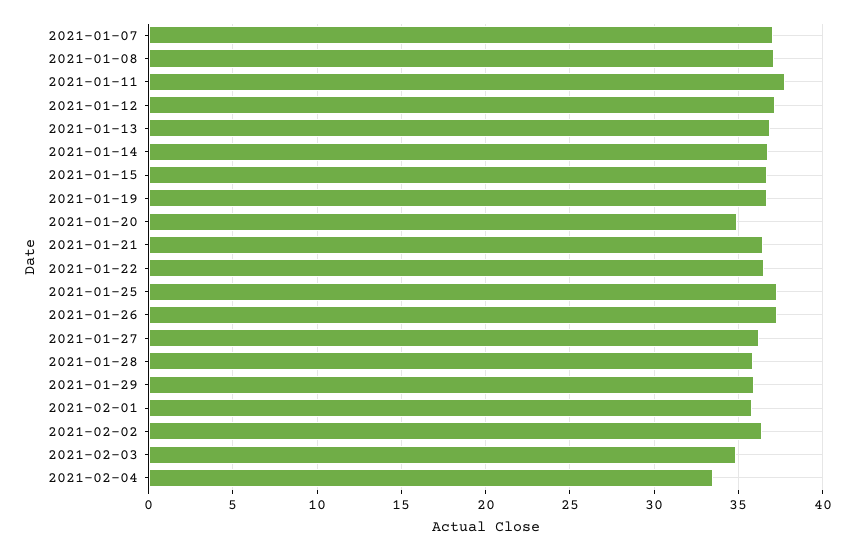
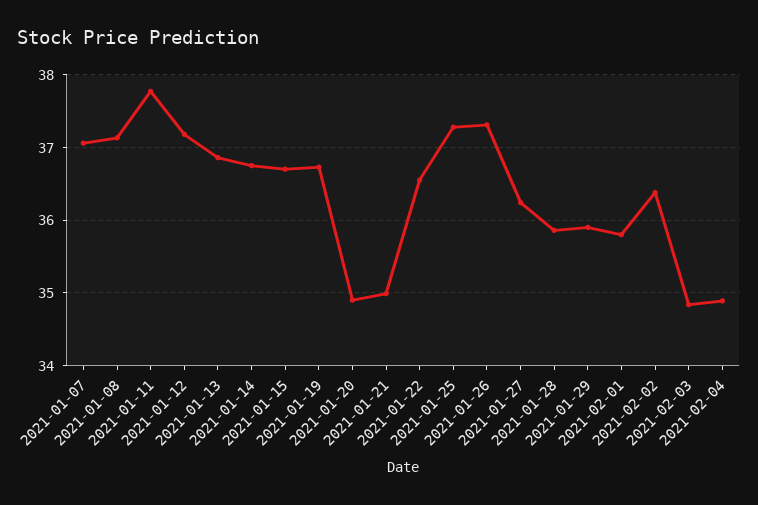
  {
    "2021-01-07": 37.1,
    "2021-01-08": 37.1,
    "2021-01-11": 37.8,
    "2021-01-12": 37.2,
    "2021-01-13": 36.9,
    "2021-01-14": 36.8,
    "2021-01-15": 36.7,
    "2021-01-19": 36.7,
    "2021-01-20": 34.9,
-   "2021-01-21": 36.5,
+   "2021-01-21": 35,
    "2021-01-22": 36.6,
    "2021-01-25": 37.3,
    "2021-01-26": 37.3,
    "2021-01-27": 36.2,
    "2021-01-28": 35.9,
    "2021-01-29": 35.9,
    "2021-02-01": 35.8,
    "2021-02-02": 36.4,
    "2021-02-03": 34.8,
-   "2021-02-04": 33.5
+   "2021-02-04": 34.9
  }

